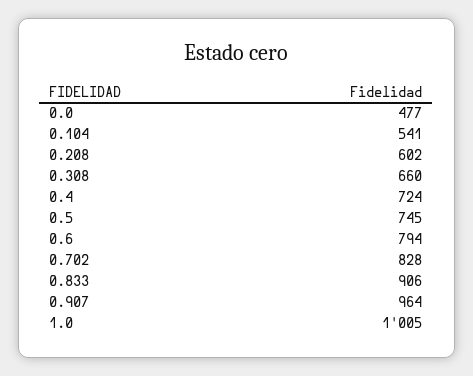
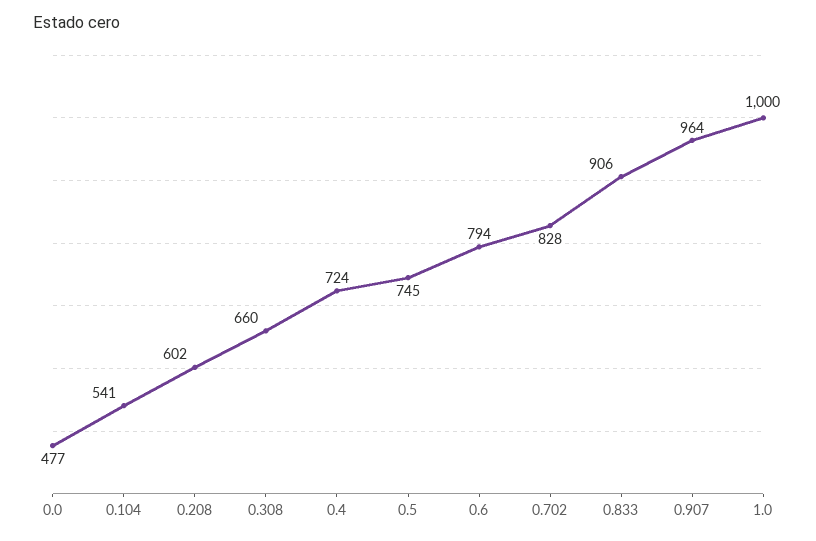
  {
    "0.0": 477,
    "0.104": 541,
    "0.208": 602,
    "0.308": 660,
    "0.4": 724,
    "0.5": 745,
    "0.6": 794,
    "0.702": 828,
    "0.833": 906,
    "0.907": 964,
-   "1.0": 1005
+   "1.0": 1000
  }

